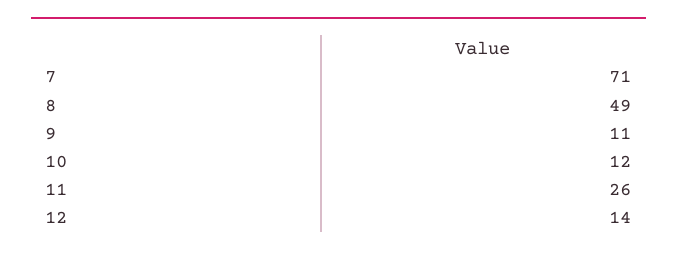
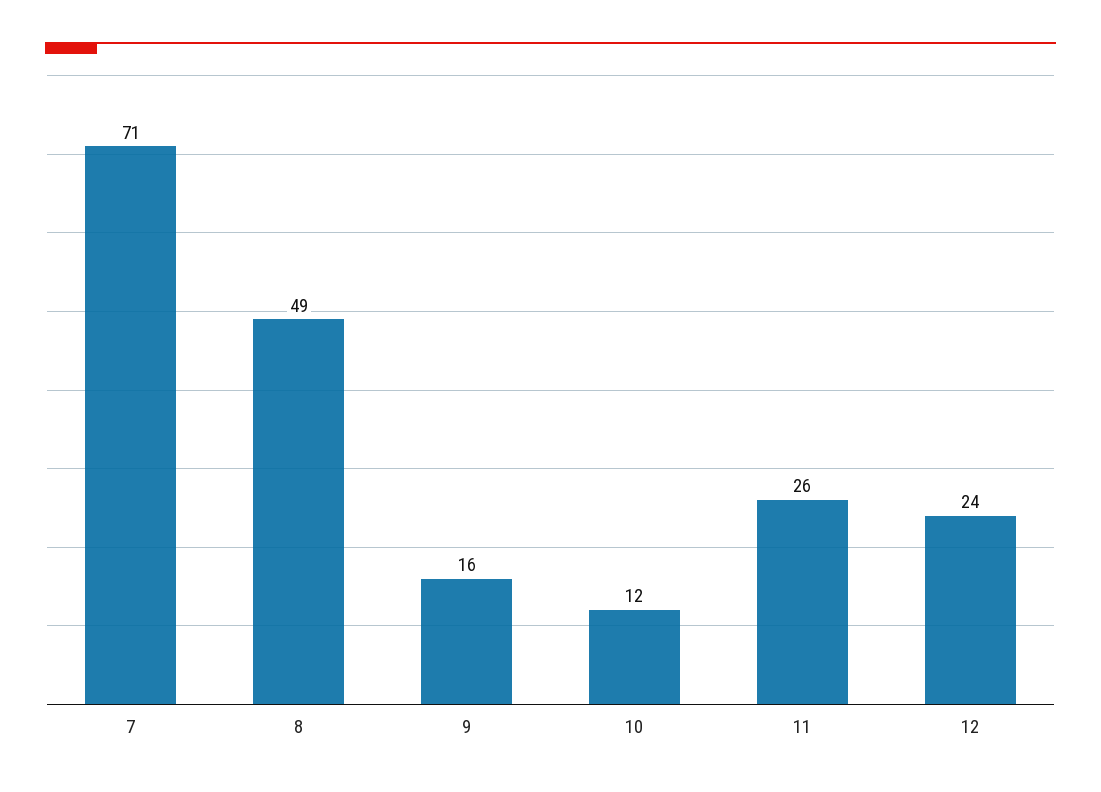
  {
    "7": 71,
    "8": 49,
-   "9": 11,
+   "9": 16,
    "10": 12,
    "11": 26,
-   "12": 14
+   "12": 24
  }

